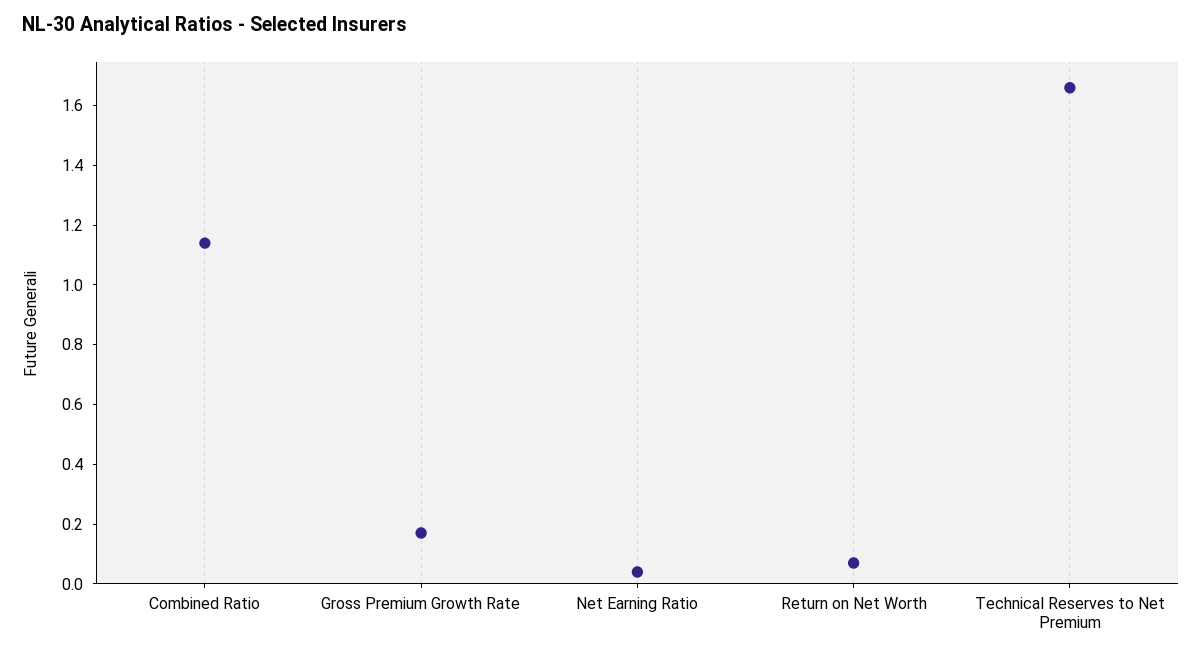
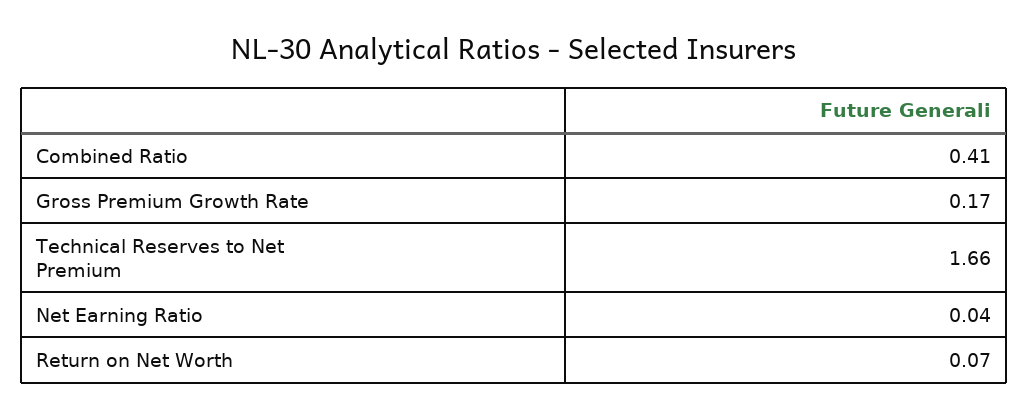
  {
-   "Combined Ratio": 1.15,
+   "Combined Ratio": 0.41,
    "Gross Premium Growth Rate": 0.17,
    "Net Earning Ratio": 0.04,
    "Return on Net Worth": 0.07,
    "Technical Reserves to Net Premium": 1.66
  }

